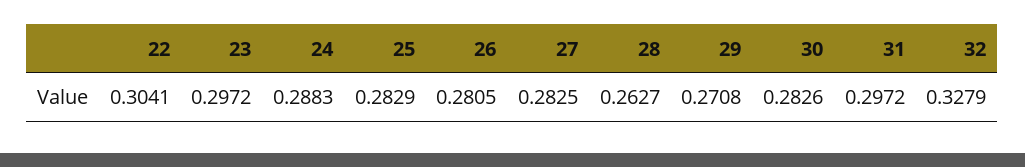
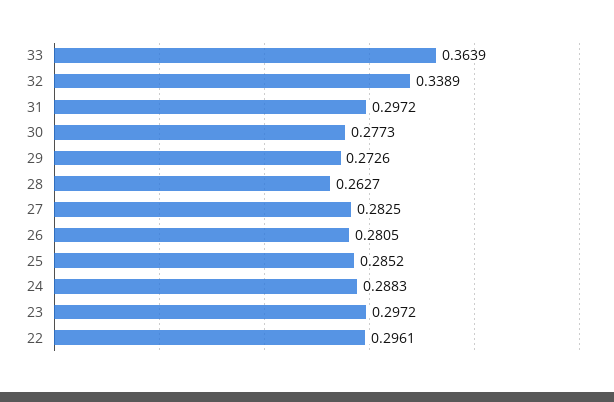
  {
-   "22": 0.3041,
+   "22": 0.2961,
    "23": 0.2972,
    "24": 0.2883,
-   "25": 0.2829,
+   "25": 0.2852,
    "26": 0.2805,
    "27": 0.2825,
    "28": 0.2627,
-   "29": 0.2708,
+   "29": 0.2726,
-   "30": 0.2826,
+   "30": 0.2773,
    "31": 0.2972,
-   "32": 0.3279
+   "32": 0.3389,
+   "33": 0.3639
  }

